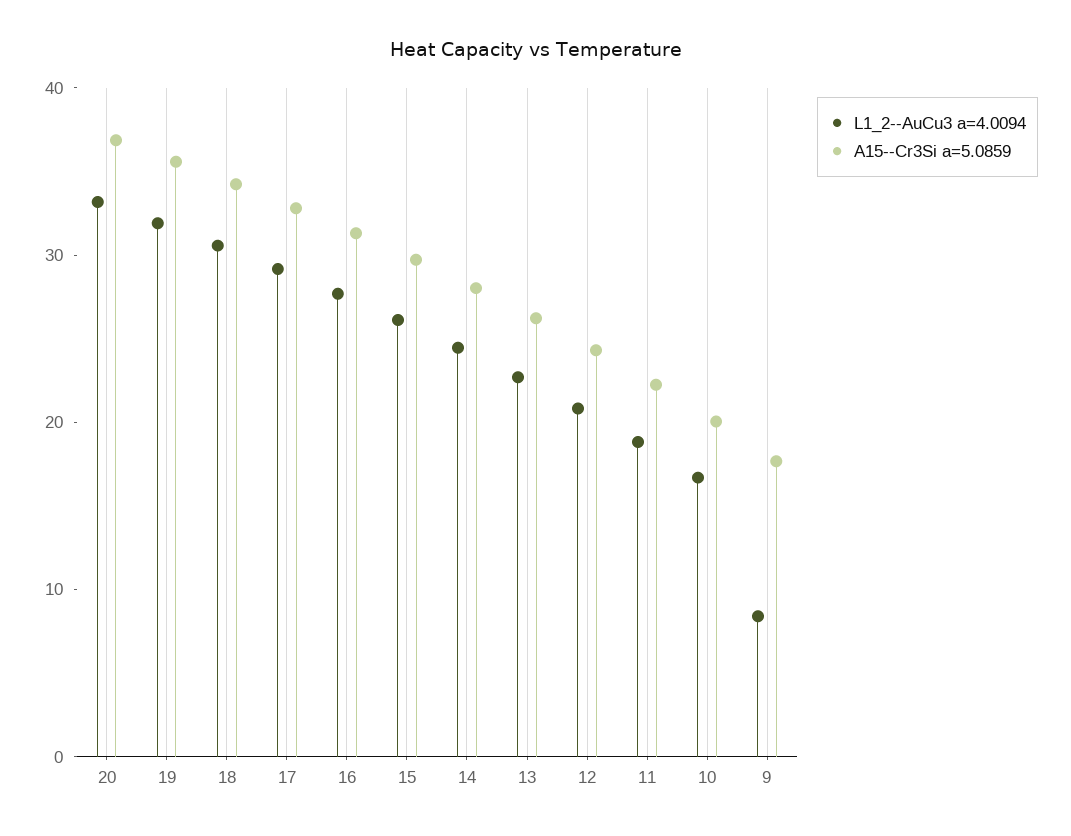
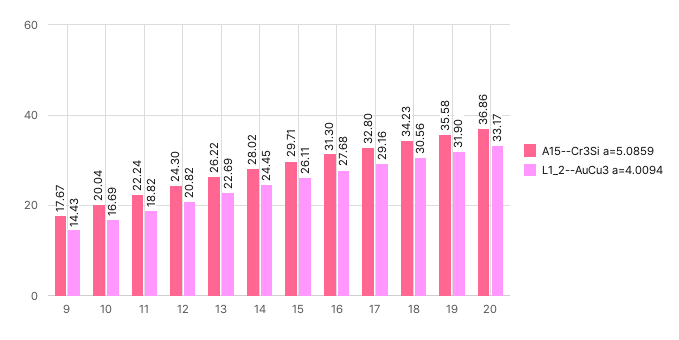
  {
    "L1_2--AuCu3 a=4.0094": {
      "20": 33.17,
      "19": 31.9,
      "18": 30.56,
      "17": 29.16,
      "16": 27.68,
      "15": 26.11,
      "14": 24.45,
      "13": 22.69,
      "12": 20.82,
      "11": 18.82,
      "10": 16.69,
-     "9": 8
+     "9": 14.43
    },
    "A15--Cr3Si a=5.0859": {
      "20": 36.86,
      "19": 35.58,
      "18": 34.23,
      "17": 32.8,
      "16": 31.3,
      "15": 29.71,
      "14": 28.02,
      "13": 26.22,
      "12": 24.3,
      "11": 22.24,
      "10": 20.04,
      "9": 17.67
    }
  }

